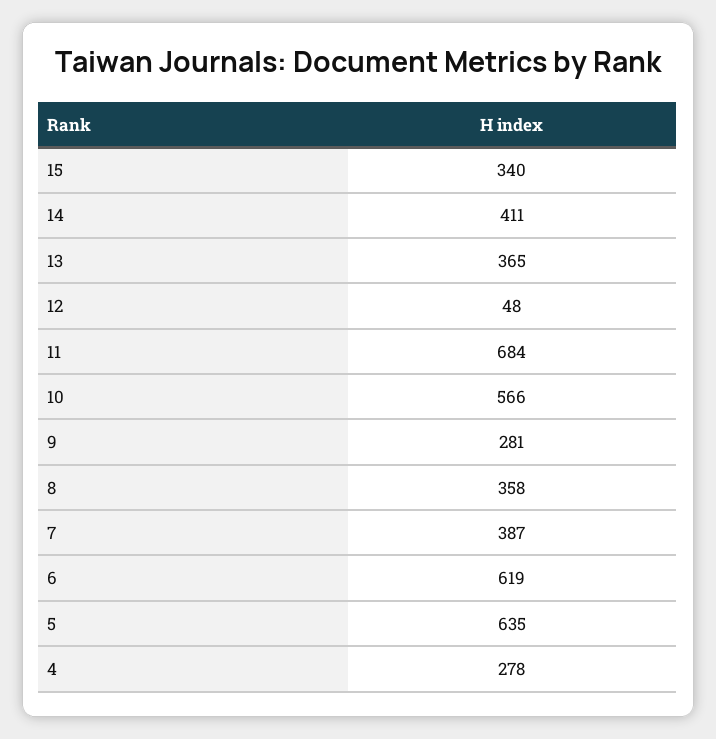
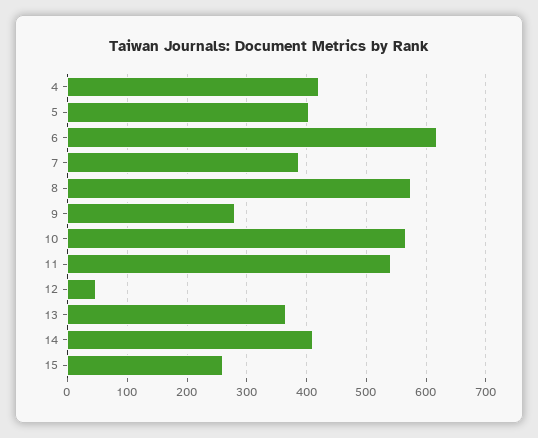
  {
-   "15": 340,
+   "15": 260,
    "14": 411,
    "13": 365,
    "12": 48,
-   "11": 684,
+   "11": 540,
    "10": 566,
    "9": 281,
-   "8": 358,
+   "8": 580,
    "7": 387,
    "6": 619,
-   "5": 635,
+   "5": 400,
-   "4": 278
+   "4": 420
  }

